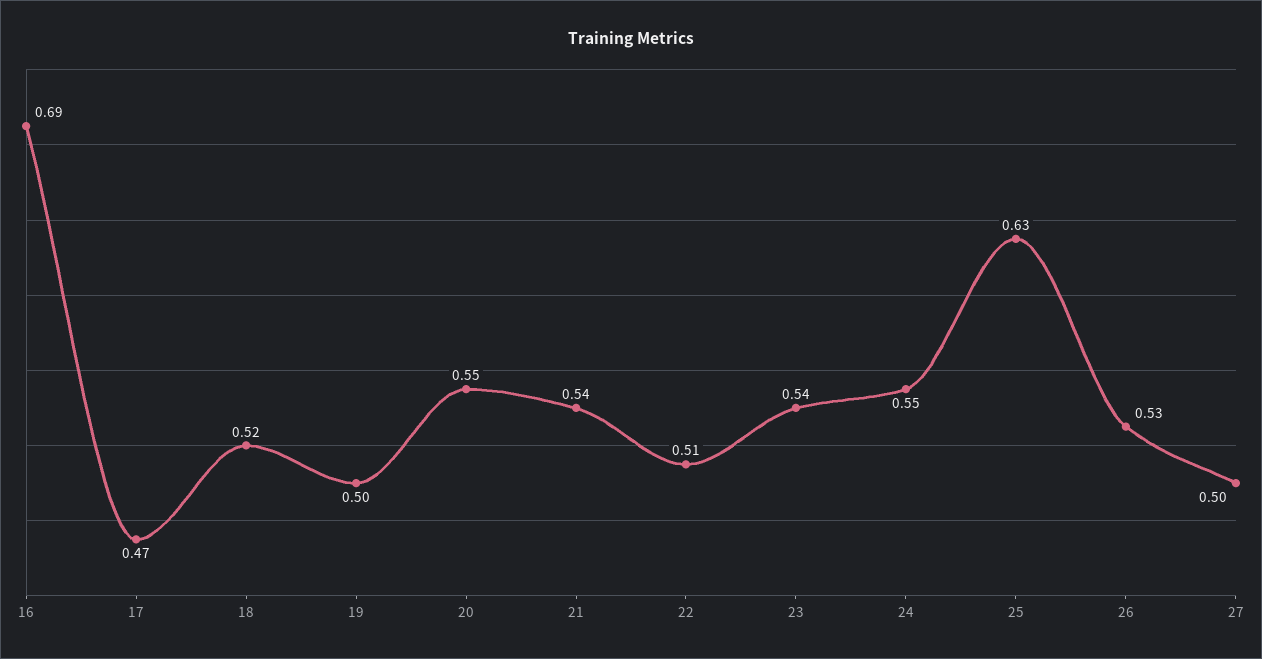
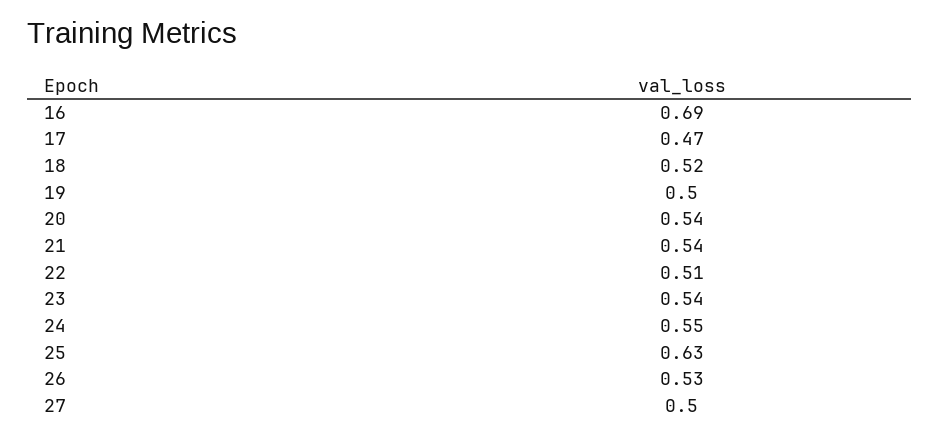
  {
    "16": 0.69,
    "17": 0.47,
    "18": 0.52,
    "19": 0.5,
-   "20": 0.55,
+   "20": 0.54,
    "21": 0.54,
    "22": 0.51,
    "23": 0.54,
    "24": 0.55,
    "25": 0.63,
    "26": 0.53,
    "27": 0.5
  }

